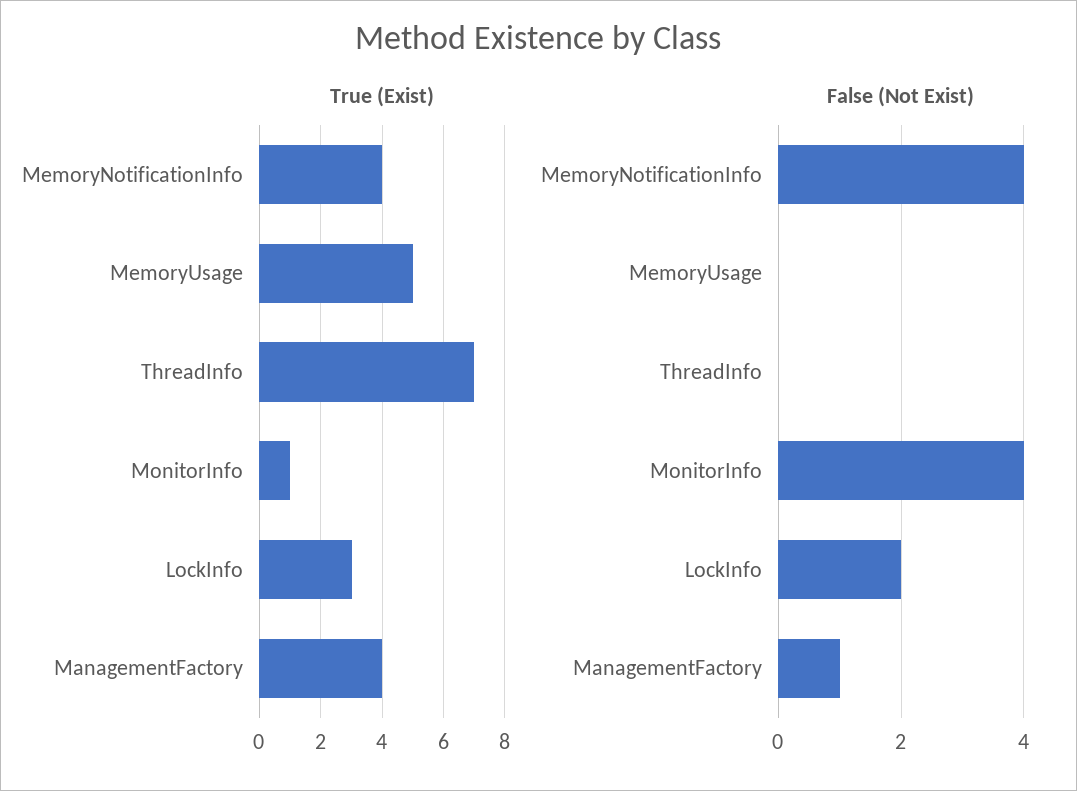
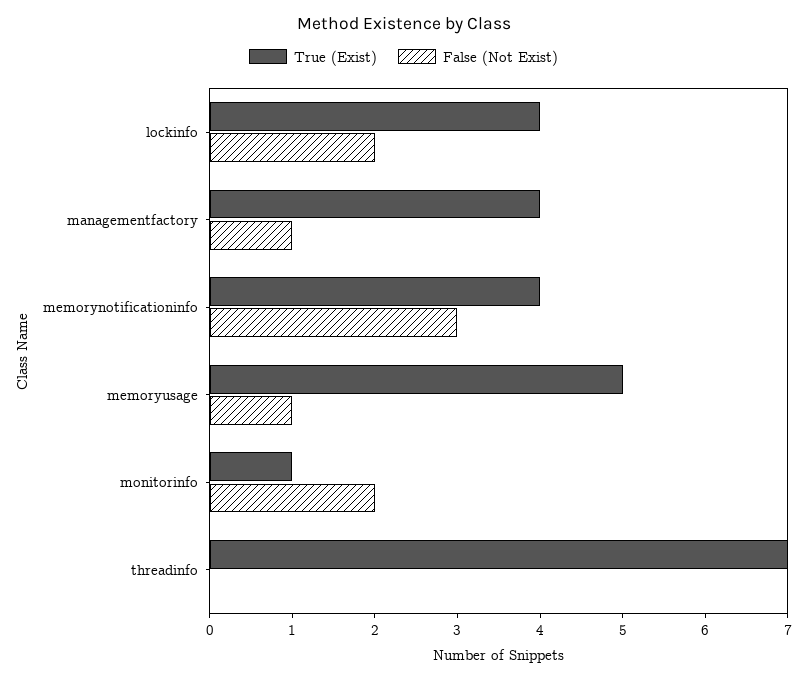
  {
    "True (Exist)": {
      "MemoryNotificationInfo": 4,
      "MemoryUsage": 5,
      "ThreadInfo": 7,
      "MonitorInfo": 1,
-     "LockInfo": 3,
+     "LockInfo": 4,
      "ManagementFactory": 4
    },
    "False (Not Exist)": {
-     "MemoryNotificationInfo": 4,
+     "MemoryNotificationInfo": 3,
-     "MemoryUsage": 0,
+     "MemoryUsage": 1,
      "ThreadInfo": 0,
-     "MonitorInfo": 4,
+     "MonitorInfo": 2,
      "LockInfo": 2,
      "ManagementFactory": 1
    }
  }

